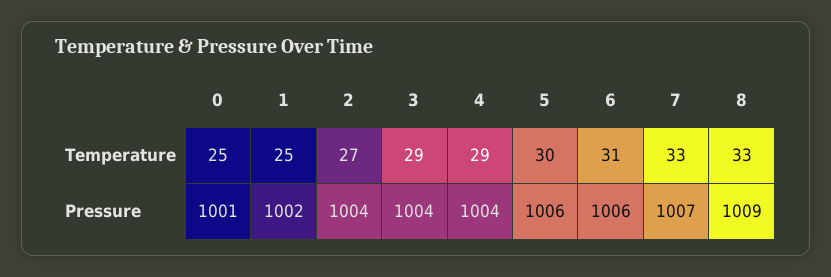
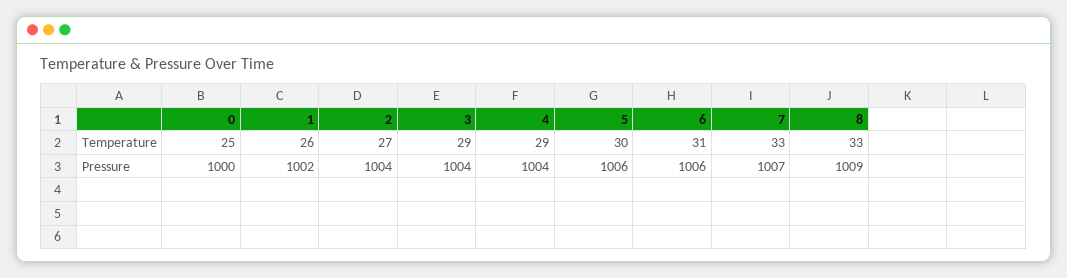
  {
    "0": {
      "Temperature": 25,
-     "Pressure": 1001
+     "Pressure": 1000
    },
    "1": {
-     "Temperature": 25,
+     "Temperature": 26,
      "Pressure": 1002
    },
    "2": {
      "Temperature": 27,
      "Pressure": 1004
    },
    "3": {
      "Temperature": 29,
      "Pressure": 1004
    },
    "4": {
      "Temperature": 29,
      "Pressure": 1004
    },
    "5": {
      "Temperature": 30,
      "Pressure": 1006
    },
    "6": {
      "Temperature": 31,
      "Pressure": 1006
    },
    "7": {
      "Temperature": 33,
      "Pressure": 1007
    },
    "8": {
      "Temperature": 33,
      "Pressure": 1009
    }
  }

